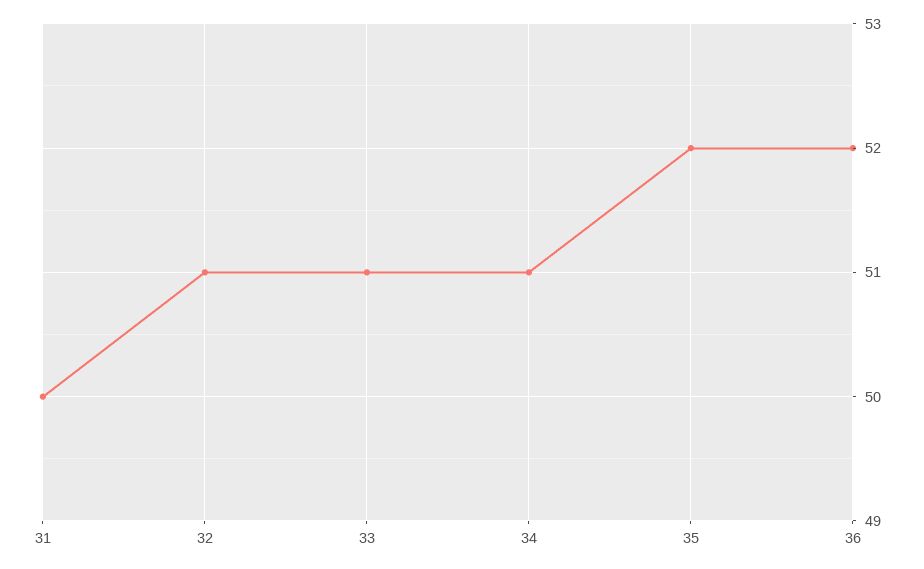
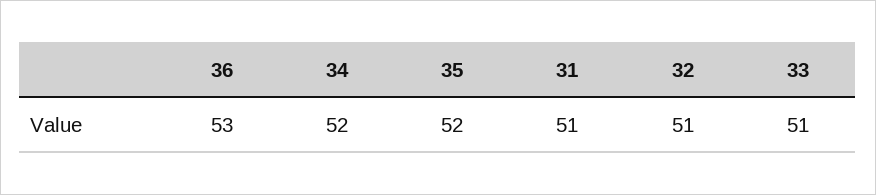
  {
-   "31": 50,
+   "31": 51,
    "32": 51,
    "33": 51,
-   "34": 51,
+   "34": 52,
    "35": 52,
-   "36": 52
+   "36": 53
  }

